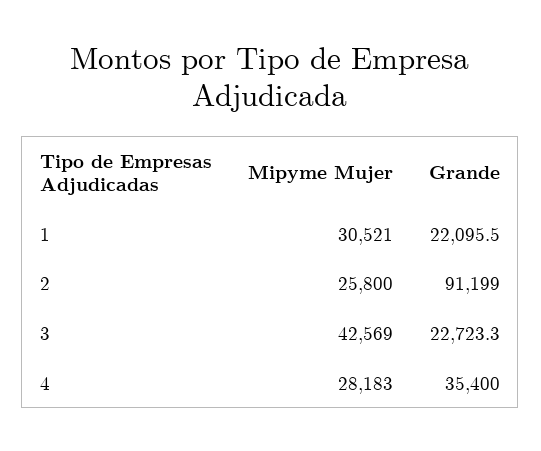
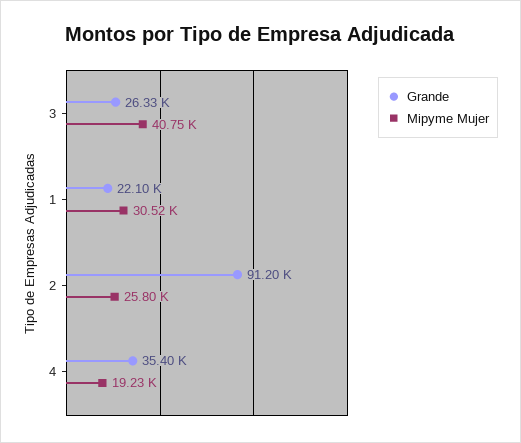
  {
    "Mipyme Mujer": {
      "1": 30521,
      "2": 25800,
-     "3": 42569,
+     "3": 40750,
-     "4": 28183
+     "4": 19230
    },
    "Grande": {
      "1": 22095.5,
      "2": 91199,
-     "3": 22723.3,
+     "3": 26330,
      "4": 35400
    }
  }

